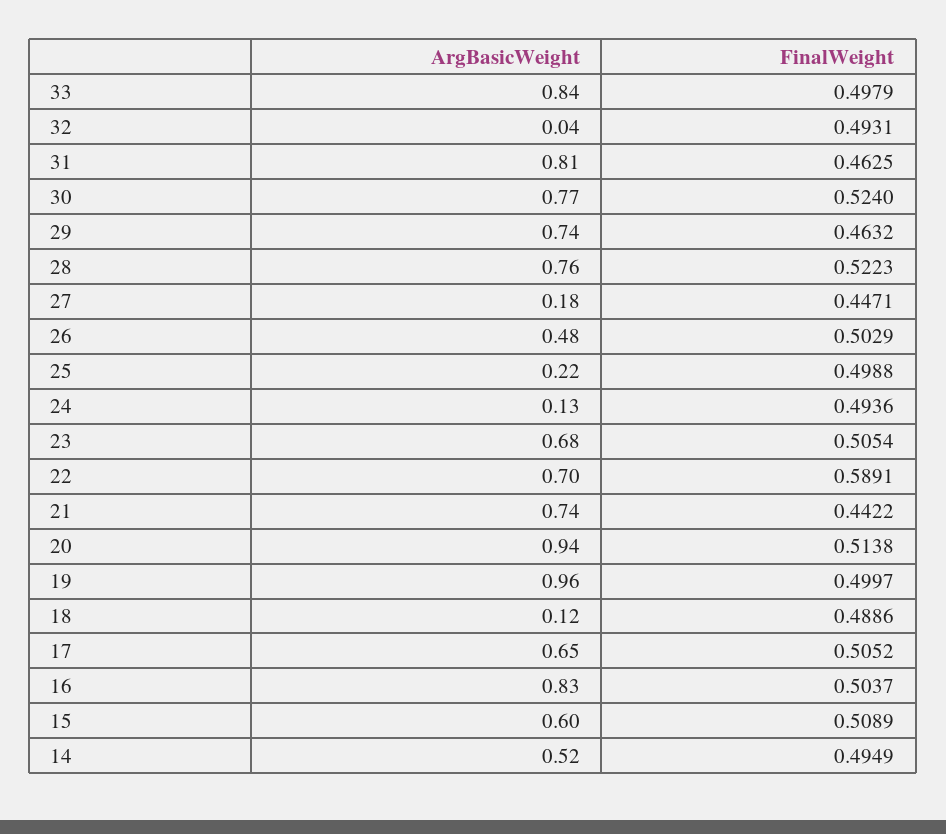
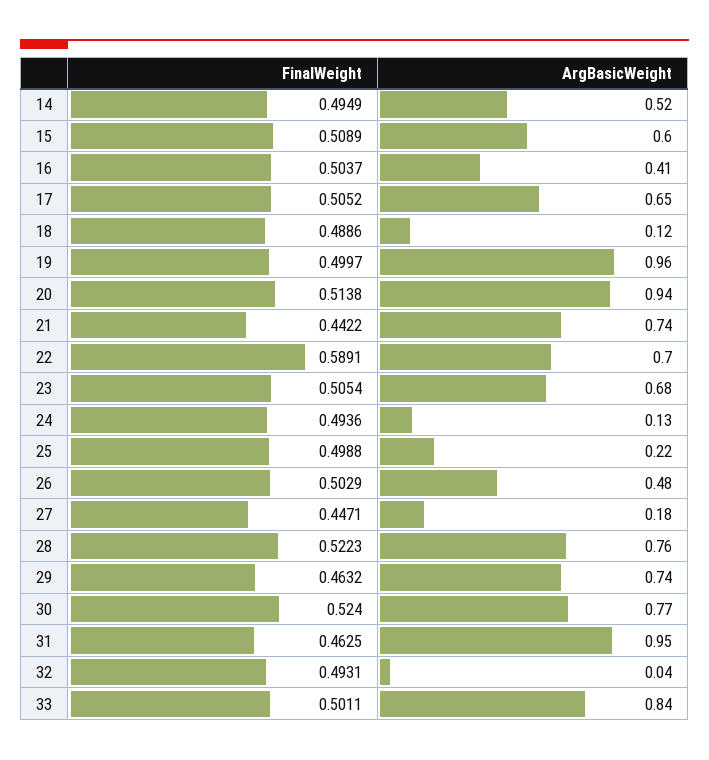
  {
    "ArgBasicWeight": {
      "33": 0.84,
      "32": 0.04,
-     "31": 0.81,
+     "31": 0.95,
      "30": 0.77,
      "29": 0.74,
      "28": 0.76,
      "27": 0.18,
      "26": 0.48,
      "25": 0.22,
      "24": 0.13,
      "23": 0.68,
      "22": 0.7,
      "21": 0.74,
      "20": 0.94,
      "19": 0.96,
      "18": 0.12,
      "17": 0.65,
-     "16": 0.83,
+     "16": 0.41,
      "15": 0.6,
      "14": 0.52
    },
    "FinalWeight": {
-     "33": 0.4979,
+     "33": 0.5011,
      "32": 0.4931,
      "31": 0.4625,
      "30": 0.524,
      "29": 0.4632,
      "28": 0.5223,
      "27": 0.4471,
      "26": 0.5029,
      "25": 0.4988,
      "24": 0.4936,
      "23": 0.5054,
      "22": 0.5891,
      "21": 0.4422,
      "20": 0.5138,
      "19": 0.4997,
      "18": 0.4886,
      "17": 0.5052,
      "16": 0.5037,
      "15": 0.5089,
      "14": 0.4949
    }
  }

